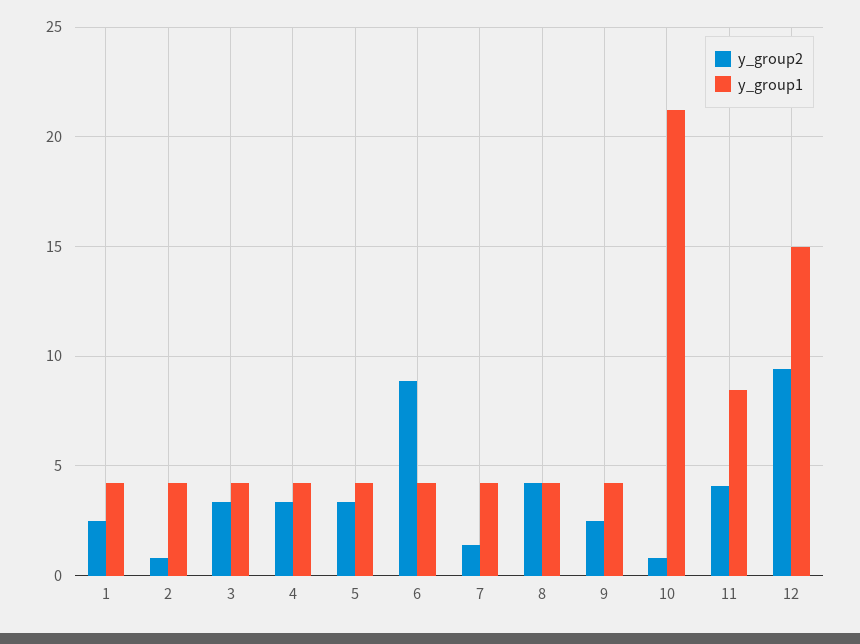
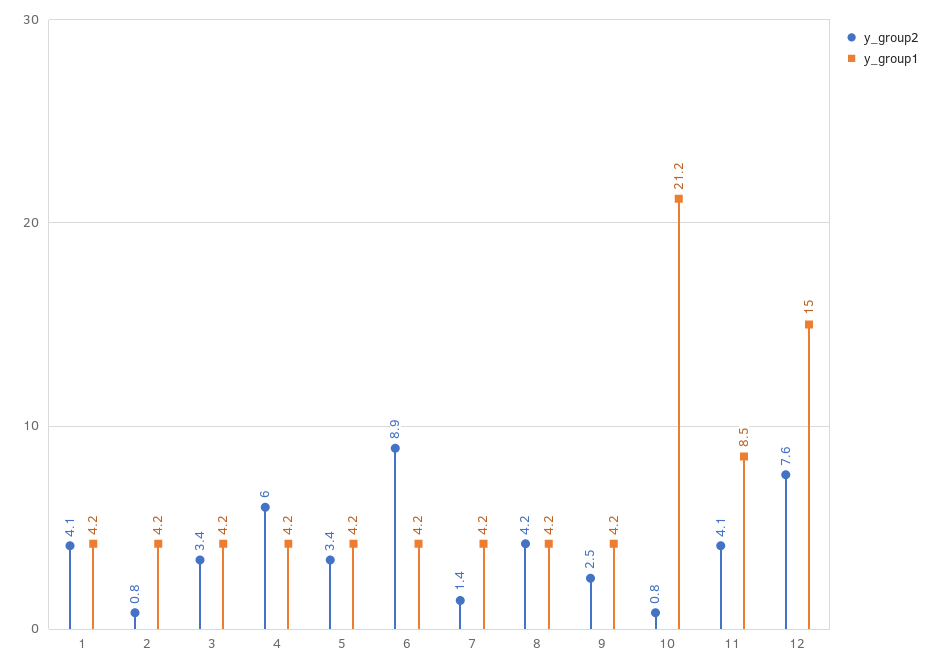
  {
    "y_group2": {
-     "1": 2.5,
+     "1": 4.1,
      "2": 0.8,
      "3": 3.4,
-     "4": 3.5,
+     "4": 6,
      "5": 3.4,
      "6": 8.9,
      "7": 1.4,
      "8": 4.2,
      "9": 2.5,
      "10": 0.8,
      "11": 4.1,
-     "12": 9.5
+     "12": 7.6
    },
    "y_group1": {
      "1": 4.2,
      "2": 4.2,
      "3": 4.2,
      "4": 4.2,
      "5": 4.2,
      "6": 4.2,
      "7": 4.2,
      "8": 4.2,
      "9": 4.2,
      "10": 21.2,
      "11": 8.5,
      "12": 15
    }
  }

